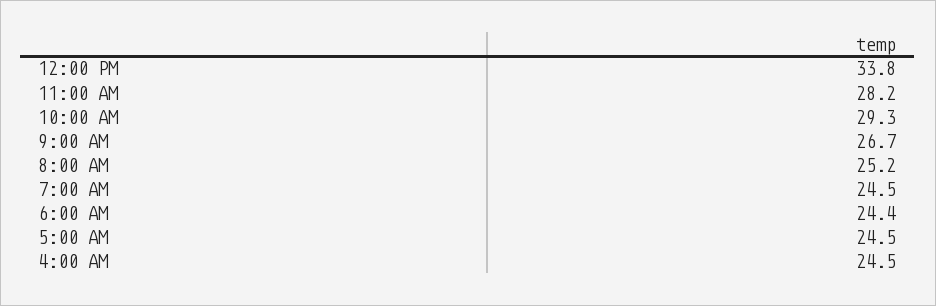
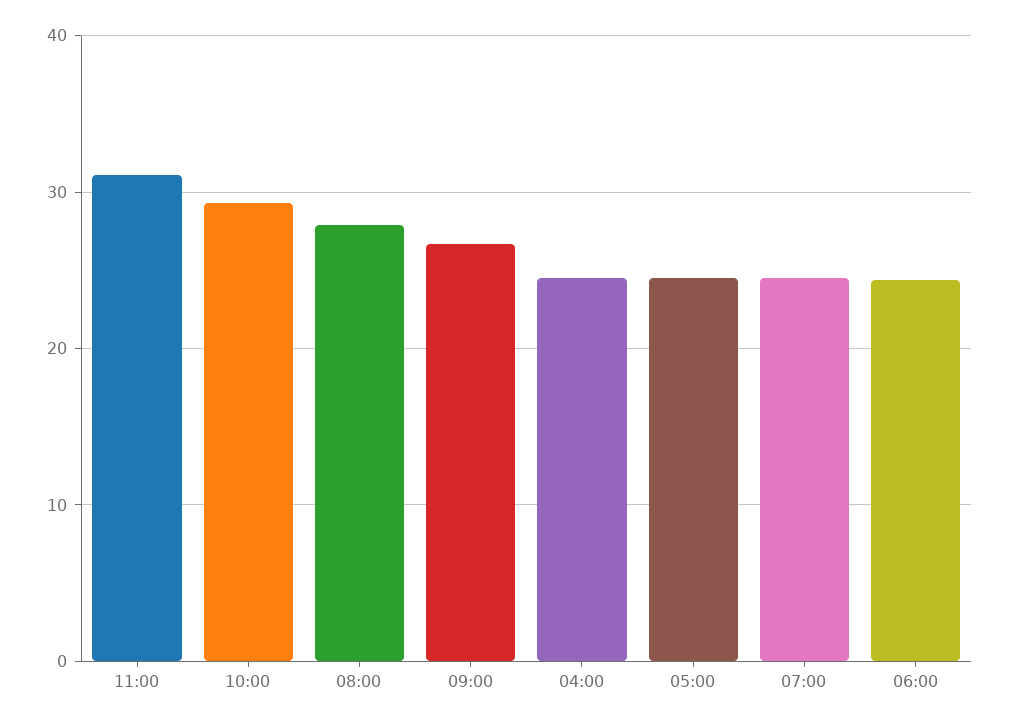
  {
-   "12:00 PM": 33.8,
-   "11:00 AM": 28.2,
+   "11:00 AM": 31,
    "10:00 AM": 29.3,
    "9:00 AM": 26.7,
-   "8:00 AM": 25.2,
+   "8:00 AM": 28,
    "7:00 AM": 24.5,
    "6:00 AM": 24.4,
    "5:00 AM": 24.5,
    "4:00 AM": 24.5
  }

